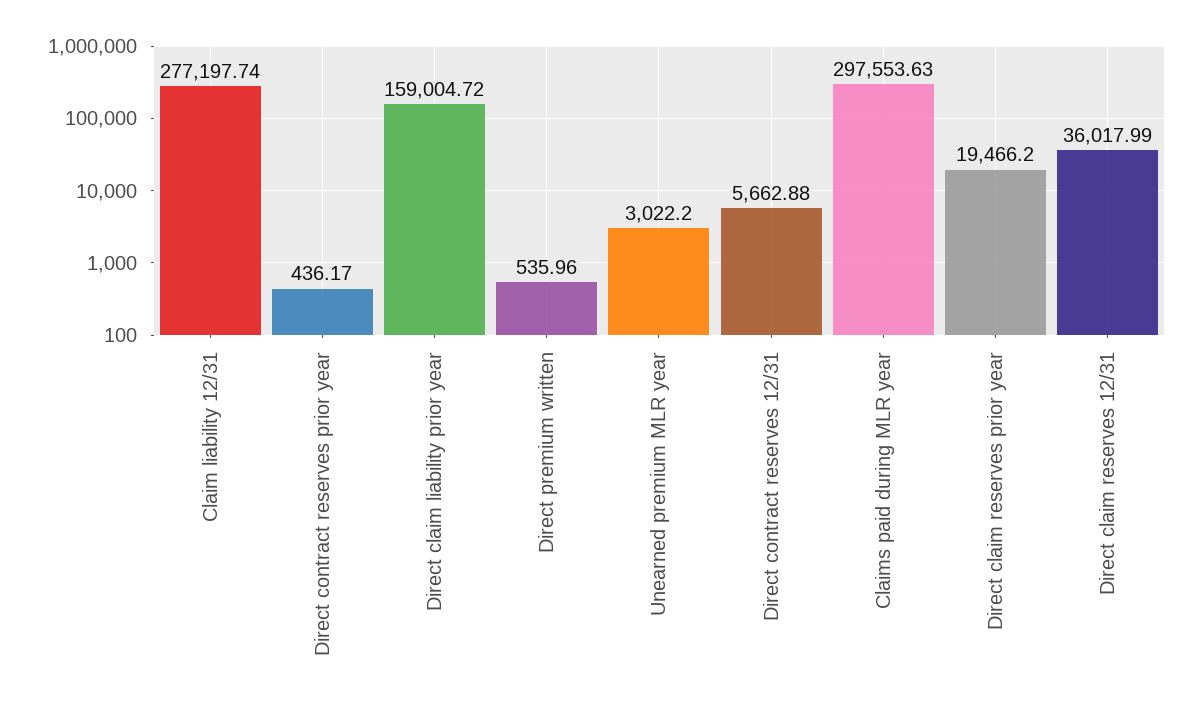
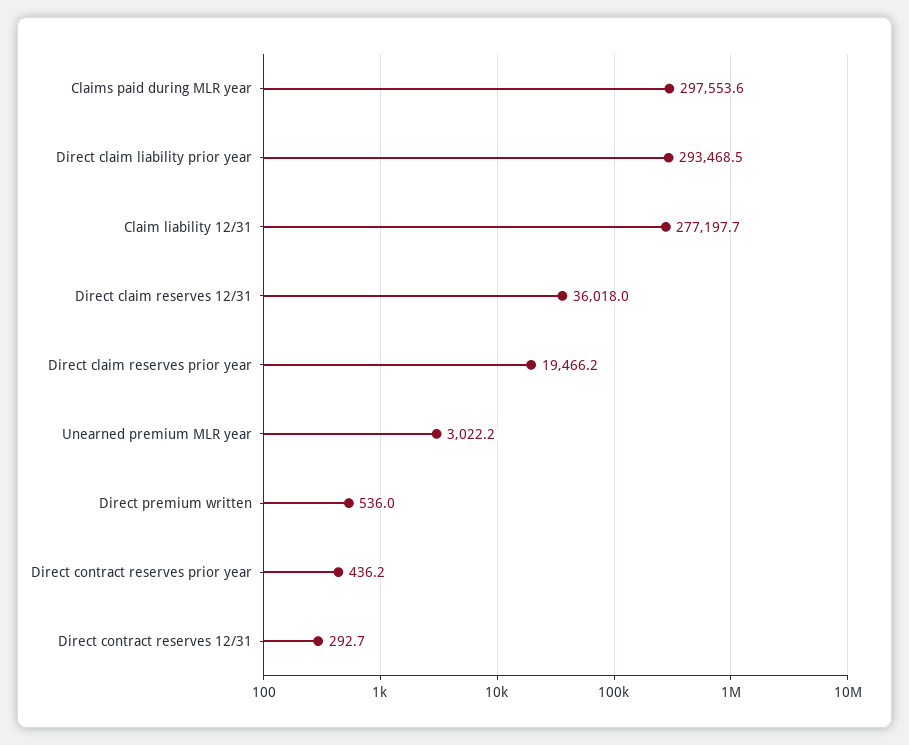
  {
    "Claim liability 12/31": 277197.74,
    "Direct contract reserves prior year": 436.17,
-   "Direct claim liability prior year": 159004.72,
+   "Direct claim liability prior year": 293468.5,
    "Direct premium written": 535.96,
    "Unearned premium MLR year": 3022.2,
-   "Direct contract reserves 12/31": 5662.88,
+   "Direct contract reserves 12/31": 292.7,
    "Claims paid during MLR year": 297553.63,
    "Direct claim reserves prior year": 19466.2,
    "Direct claim reserves 12/31": 36017.99
  }

